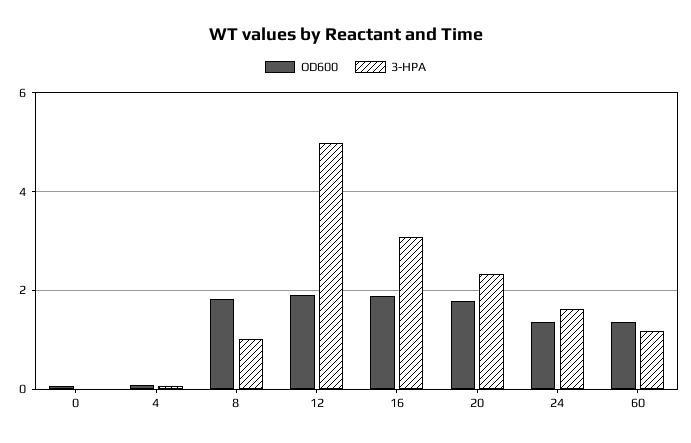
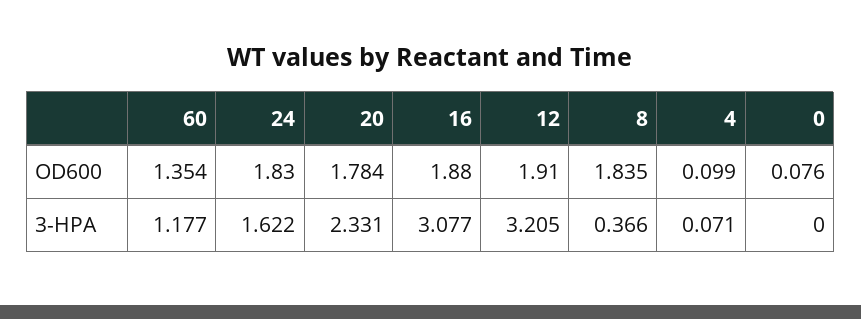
  {
    "OD600": {
      "0": 0.076,
      "4": 0.099,
      "8": 1.835,
      "12": 1.91,
      "16": 1.88,
      "20": 1.784,
-     "24": 1.4,
+     "24": 1.83,
      "60": 1.354
    },
    "3-HPA": {
      "0": 0,
      "4": 0.071,
-     "8": 1,
+     "8": 0.366,
-     "12": 5,
+     "12": 3.205,
      "16": 3.077,
      "20": 2.331,
      "24": 1.622,
      "60": 1.177
    }
  }

